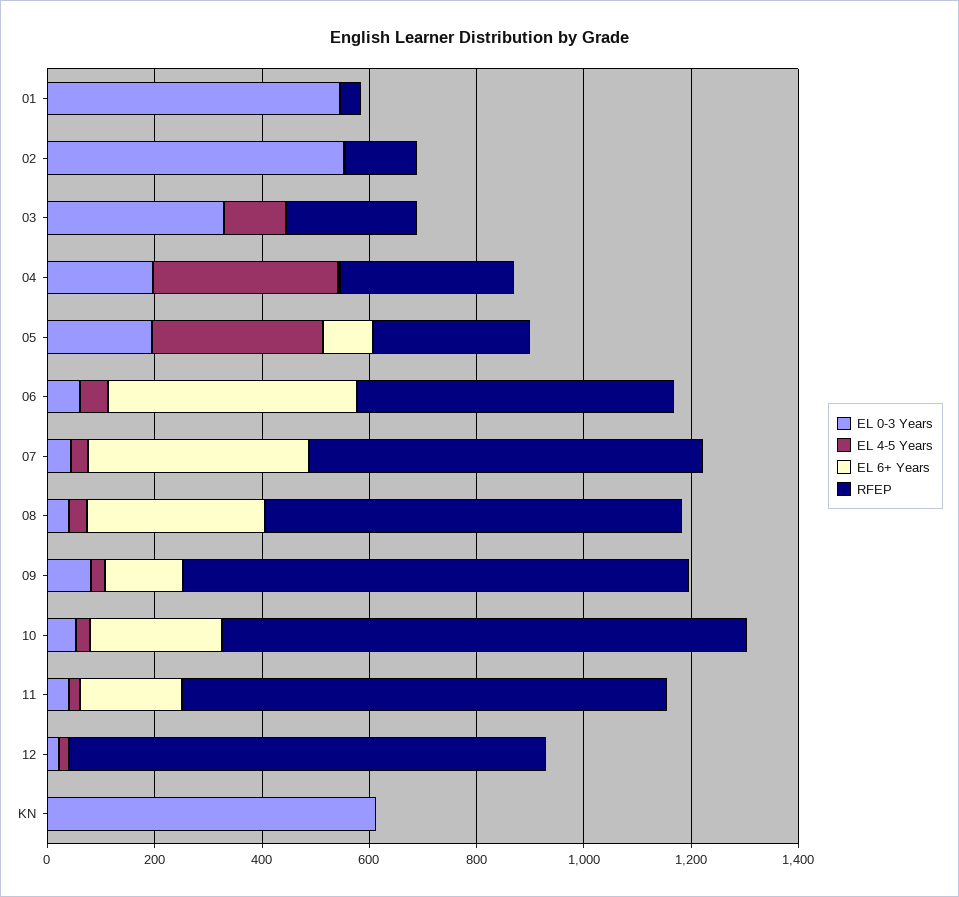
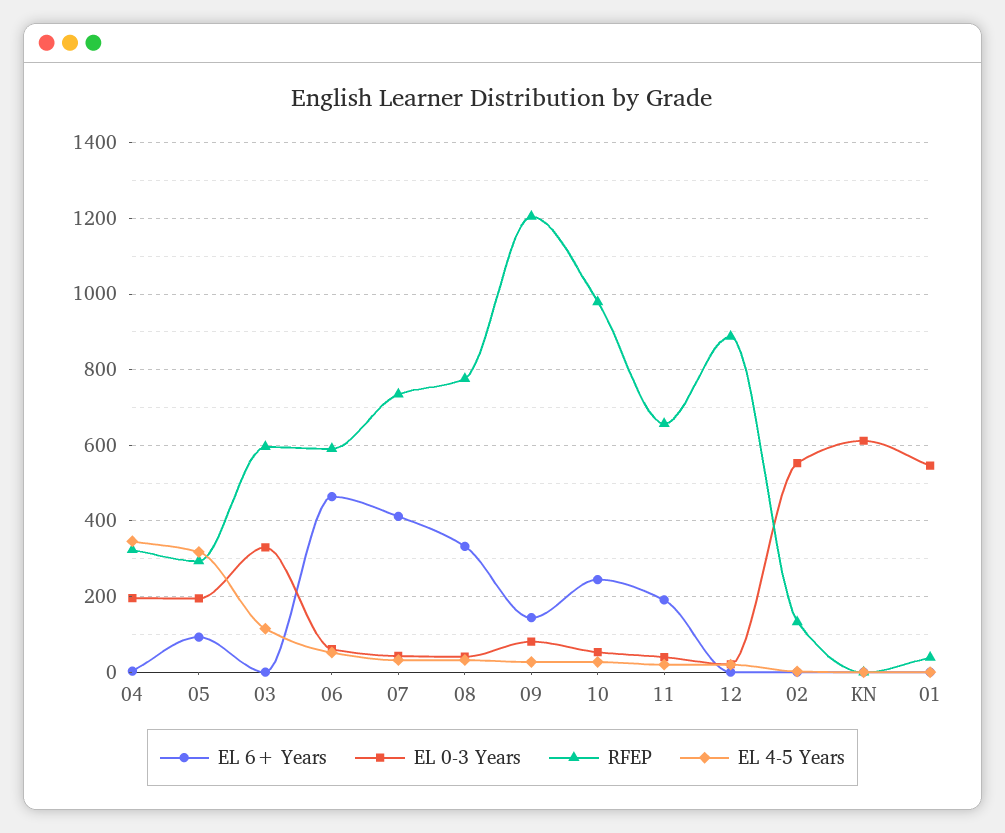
  {
    "EL 0-3 Years": {
      "01": 540,
      "02": 560,
      "03": 340,
      "04": 200,
      "05": 200,
      "06": 60,
      "07": 40,
      "08": 40,
      "09": 80,
      "10": 60,
      "11": 40,
      "12": 20,
      "KN": 620
    },
    "EL 4-5 Years": {
      "01": 0,
      "02": 0,
      "03": 120,
      "04": 340,
      "05": 320,
      "06": 60,
      "07": 40,
      "08": 40,
      "09": 20,
      "10": 20,
      "11": 20,
      "12": 20,
      "KN": 0
    },
    "EL 6+ Years": {
      "01": 0,
      "02": 0,
      "03": 0,
      "04": 0,
      "05": 100,
      "06": 460,
      "07": 420,
      "08": 340,
      "09": 140,
      "10": 240,
      "11": 200,
      "12": 0,
      "KN": 0
    },
    "RFEP": {
      "01": 40,
      "02": 140,
-     "03": 250,
+     "03": 600,
      "04": 320,
      "05": 300,
      "06": 600,
      "07": 740,
      "08": 780,
-     "09": 950,
+     "09": 1200,
      "10": 980,
-     "11": 900,
+     "11": 660,
      "12": 880,
      "KN": 0
    }
  }

